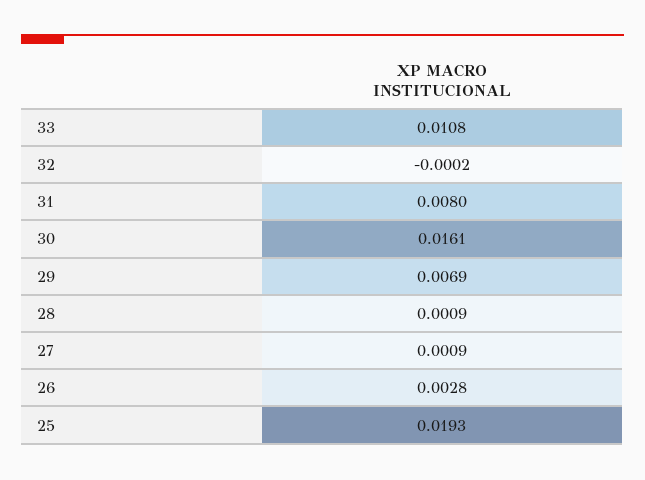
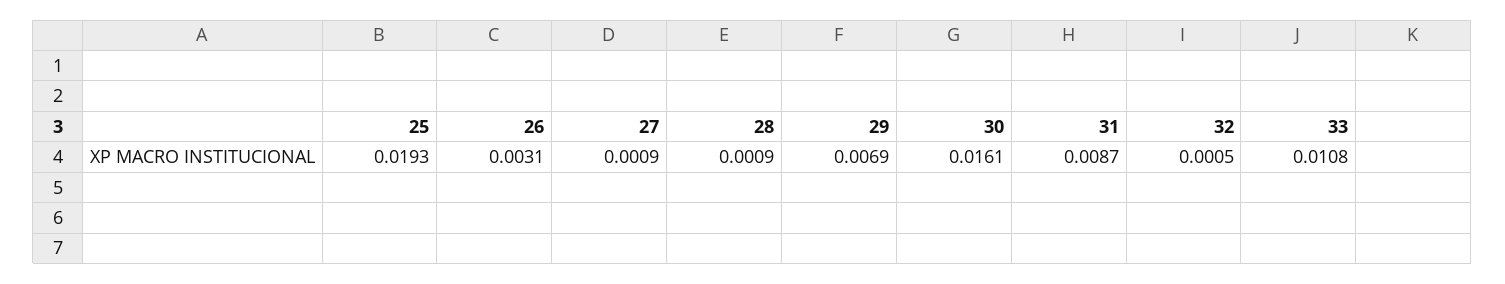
  {
    "33": 0.0108,
-   "32": -0.0002,
+   "32": 0.0005,
-   "31": 0.008,
+   "31": 0.0087,
    "30": 0.0161,
    "29": 0.0069,
    "28": 0.0009,
    "27": 0.0009,
-   "26": 0.0028,
+   "26": 0.0031,
    "25": 0.0193
  }

